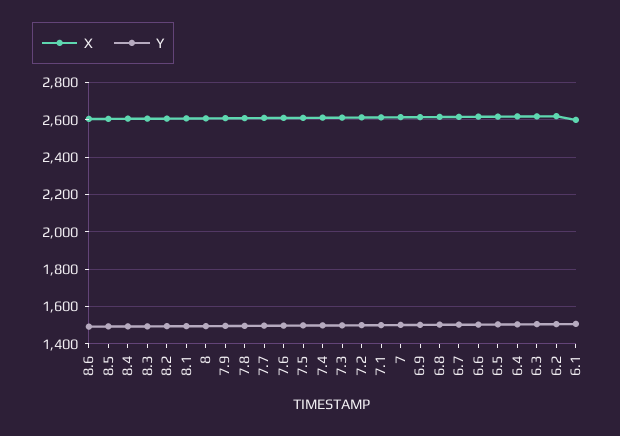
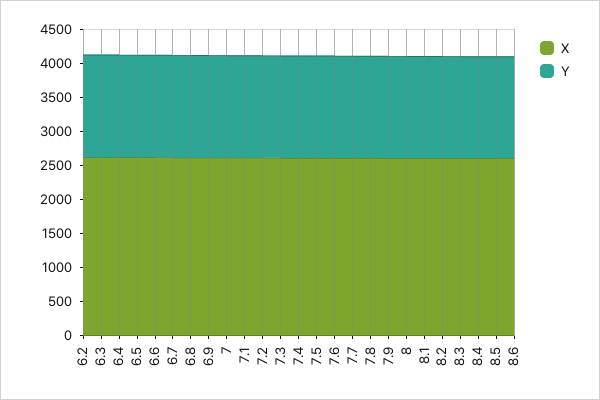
  {
    "X": {
      "8.6": 2600,
      "8.5": 2600,
      "8.4": 2600,
      "8.3": 2600,
      "8.2": 2600,
      "8.1": 2600,
      "8": 2600,
      "7.9": 2600,
      "7.8": 2600,
      "7.7": 2600,
      "7.6": 2600,
      "7.5": 2600,
      "7.4": 2600,
      "7.3": 2600,
      "7.2": 2600,
      "7.1": 2600,
      "7": 2600,
      "6.9": 2600,
      "6.8": 2600,
      "6.7": 2600,
      "6.6": 2600,
      "6.5": 2600,
      "6.4": 2600,
      "6.3": 2600,
-     "6.2": 2600,
+     "6.2": 2600
-     "6.1": 2600
    },
    "Y": {
      "8.6": 1500,
      "8.5": 1500,
      "8.4": 1500,
      "8.3": 1500,
      "8.2": 1500,
      "8.1": 1500,
      "8": 1500,
      "7.9": 1500,
      "7.8": 1500,
      "7.7": 1500,
      "7.6": 1500,
      "7.5": 1500,
      "7.4": 1500,
      "7.3": 1500,
      "7.2": 1500,
      "7.1": 1500,
      "7": 1500,
      "6.9": 1500,
      "6.8": 1500,
      "6.7": 1500,
      "6.6": 1500,
      "6.5": 1500,
      "6.4": 1500,
      "6.3": 1500,
-     "6.2": 1500,
+     "6.2": 1500
-     "6.1": 1500
    }
  }

